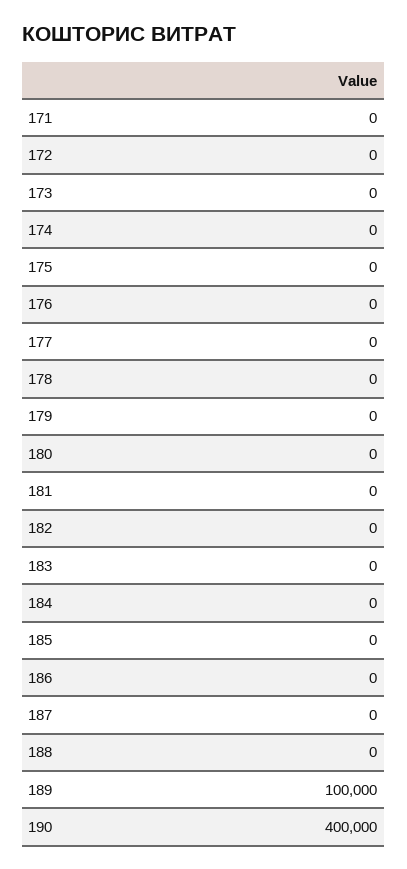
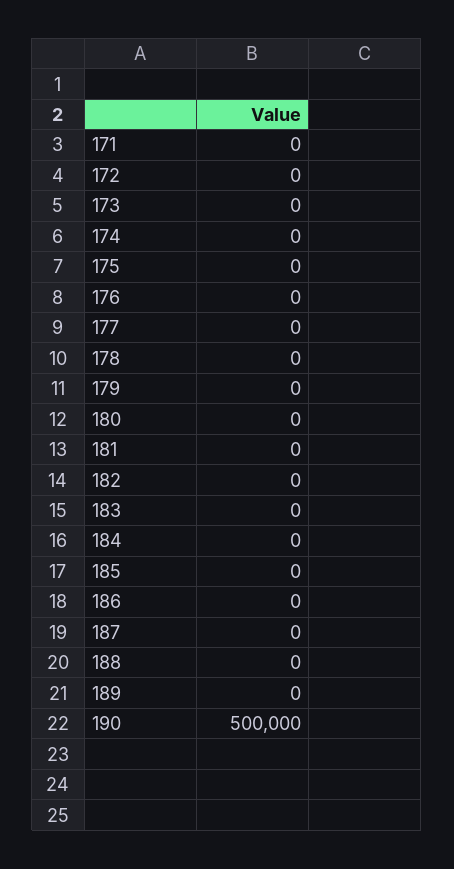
  {
    "171": 0,
    "172": 0,
    "173": 0,
    "174": 0,
    "175": 0,
    "176": 0,
    "177": 0,
    "178": 0,
    "179": 0,
    "180": 0,
    "181": 0,
    "182": 0,
    "183": 0,
    "184": 0,
    "185": 0,
    "186": 0,
    "187": 0,
    "188": 0,
-   "189": 100000,
+   "189": 0,
-   "190": 400000
+   "190": 500000
  }

